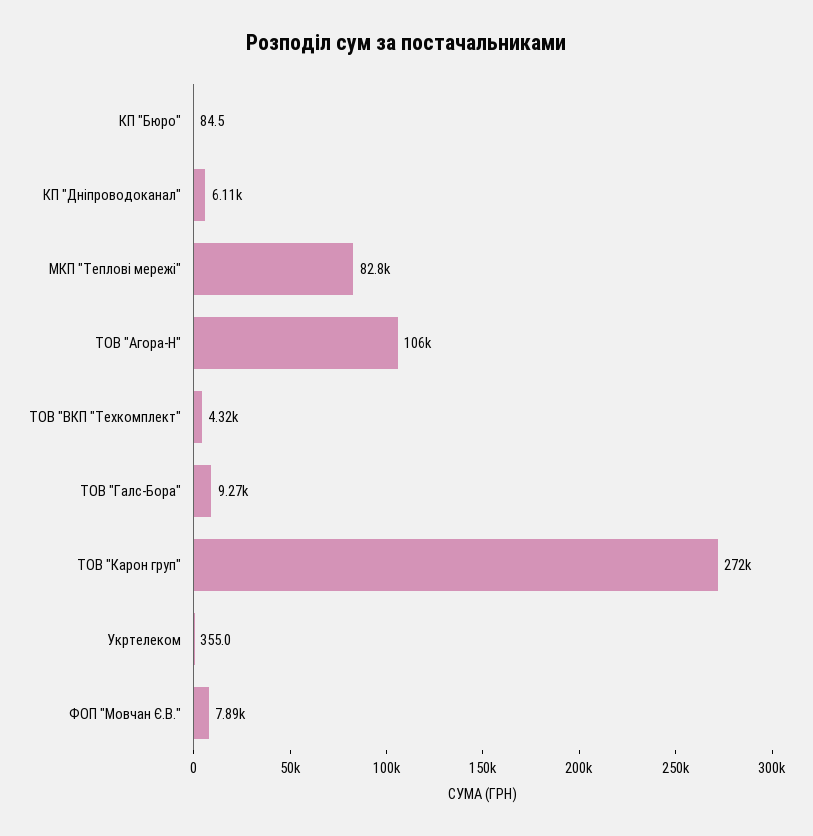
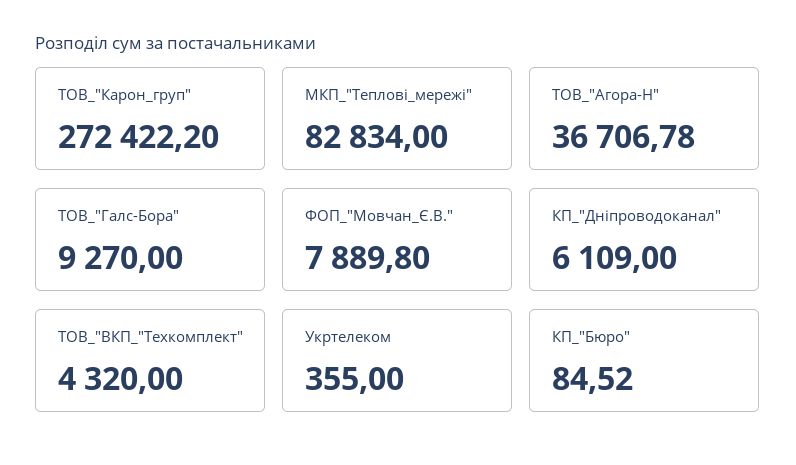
  {
    "КП \"Бюро\"": 84.52,
    "КП \"Дніпроводоканал\"": 6109,
    "МКП \"Теплові мережі\"": 82834,
-   "ТОВ \"Агора-Н\"": 106000,
+   "ТОВ \"Агора-Н\"": 36706.78,
    "ТОВ \"ВКП \"Техкомплект\"": 4320,
    "ТОВ \"Галс-Бора\"": 9270,
    "ТОВ \"Карон груп\"": 272422.2,
    "Укртелеком": 355,
    "ФОП \"Мовчан Є.В.\"": 7889.8
  }

